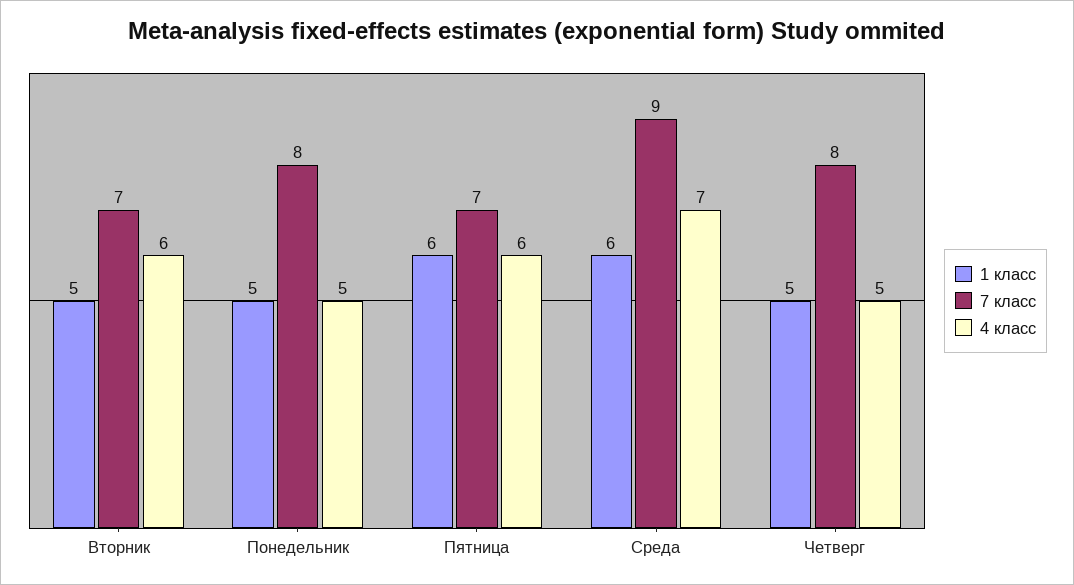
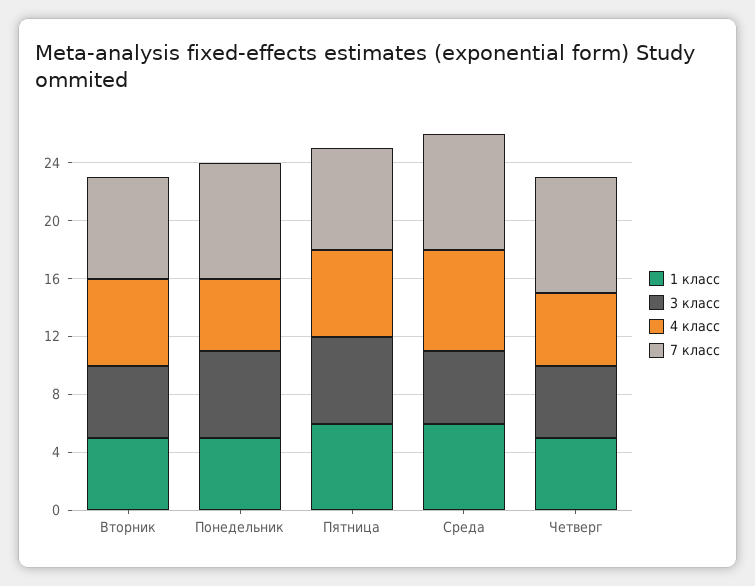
  {
    "1 класс": {
      "Вторник": 5,
      "Понедельник": 5,
      "Пятница": 6,
      "Среда": 6,
      "Четверг": 5
    },
    "7 класс": {
      "Вторник": 7,
      "Понедельник": 8,
      "Пятница": 7,
-     "Среда": 9,
+     "Среда": 8,
      "Четверг": 8
    },
    "4 класс": {
      "Вторник": 6,
      "Понедельник": 5,
      "Пятница": 6,
      "Среда": 7,
      "Четверг": 5
-   }
+   },
+   "3 класс": {
+     "Вторник": 5,
+     "Понедельник": 6,
+     "Пятница": 6,
+     "Среда": 5,
+     "Четверг": 5
+   }
  }

